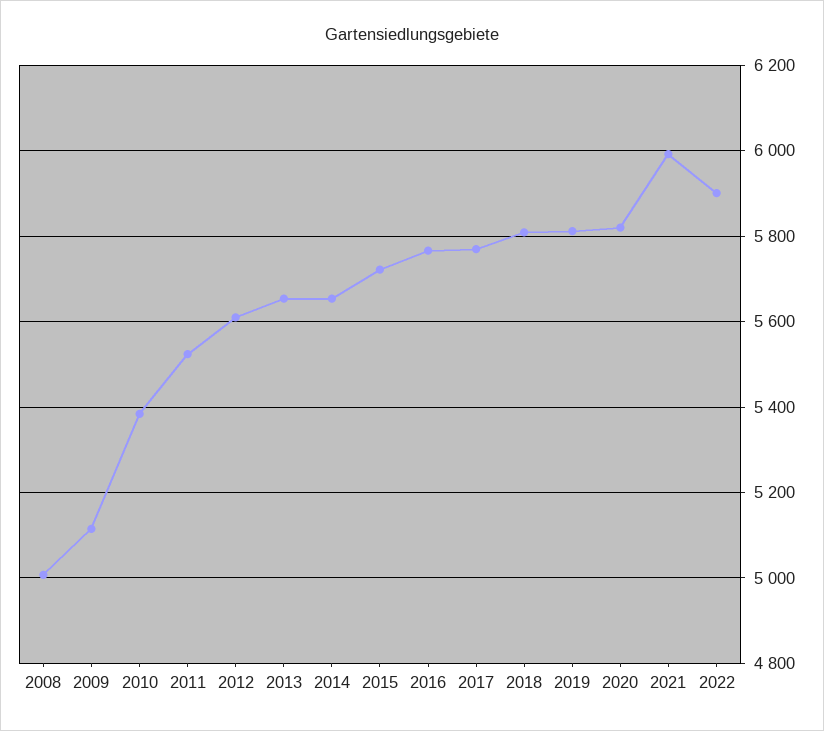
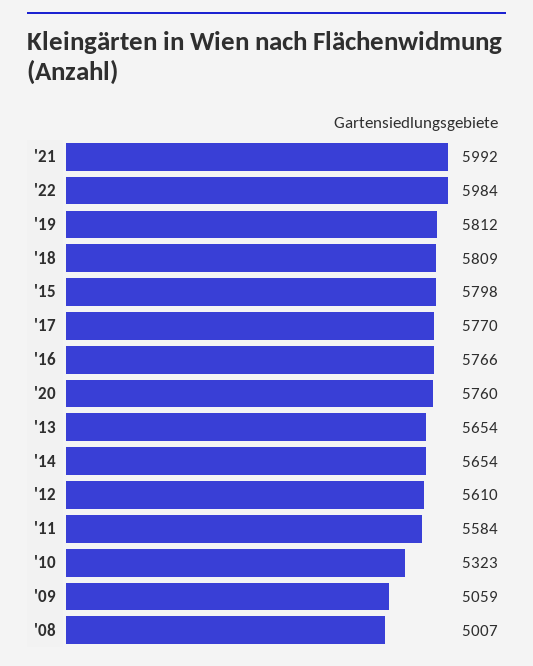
  {
    "2008": 5007,
-   "2009": 5120,
+   "2009": 5059,
-   "2010": 5380,
+   "2010": 5323,
-   "2011": 5520,
+   "2011": 5584,
    "2012": 5610,
    "2013": 5654,
    "2014": 5654,
-   "2015": 5720,
+   "2015": 5798,
    "2016": 5766,
    "2017": 5770,
    "2018": 5809,
    "2019": 5812,
-   "2020": 5820,
+   "2020": 5760,
    "2021": 5992,
-   "2022": 5900
+   "2022": 5984
  }

